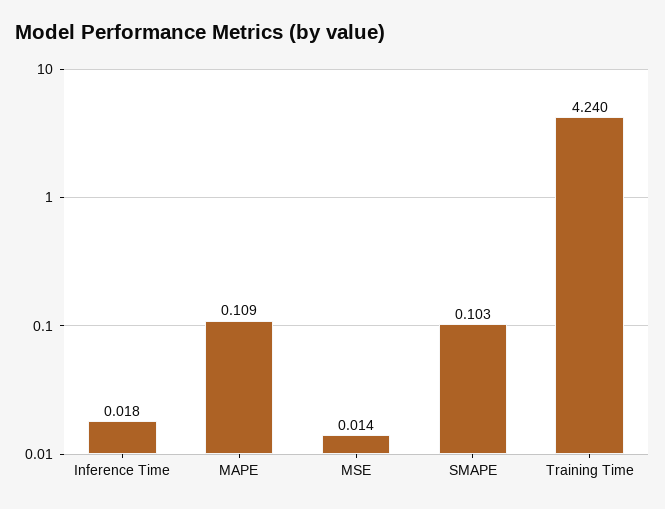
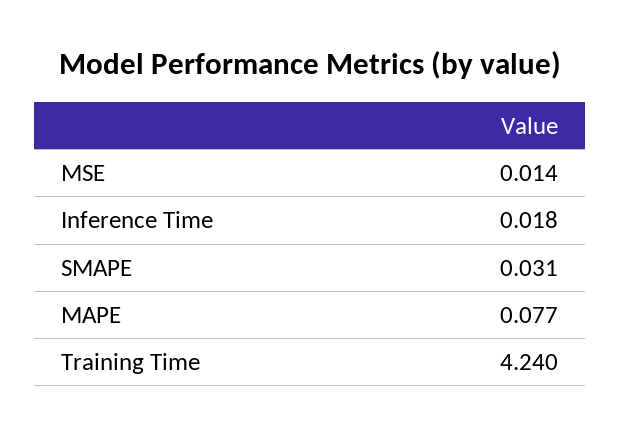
  {
    "Inference Time": 0.018,
-   "MAPE": 0.109,
+   "MAPE": 0.077,
    "MSE": 0.014,
-   "SMAPE": 0.103,
+   "SMAPE": 0.031,
    "Training Time": 4.24
  }

